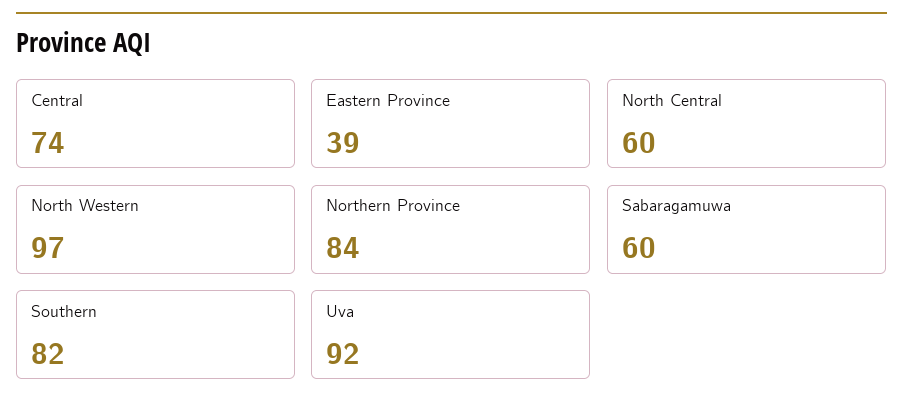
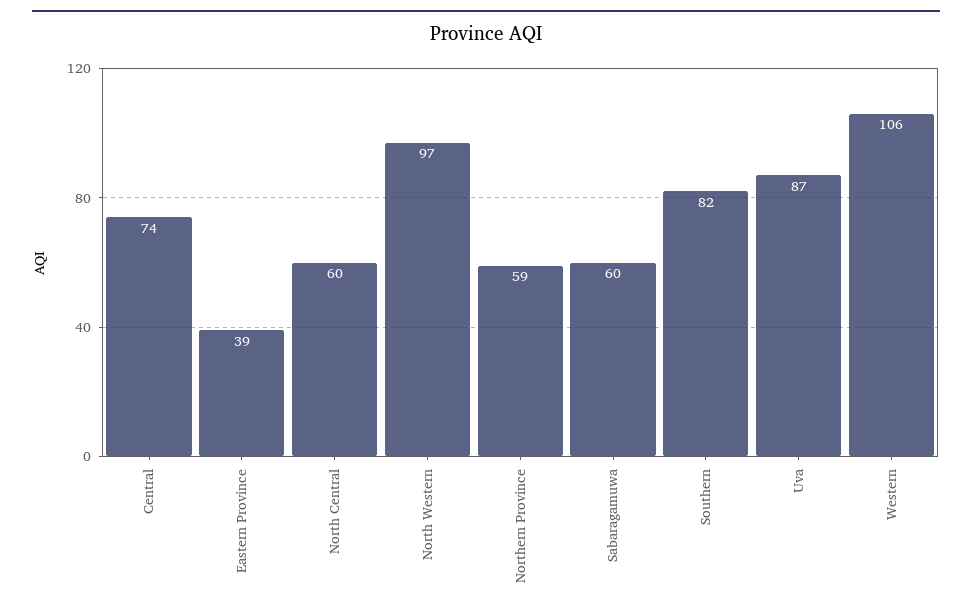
  {
    "Central": 74,
    "Eastern Province": 39,
    "North Central": 60,
    "North Western": 97,
-   "Northern Province": 84,
+   "Northern Province": 59,
    "Sabaragamuwa": 60,
    "Southern": 82,
-   "Uva": 92
+   "Uva": 87,
+   "Western": 106
  }

